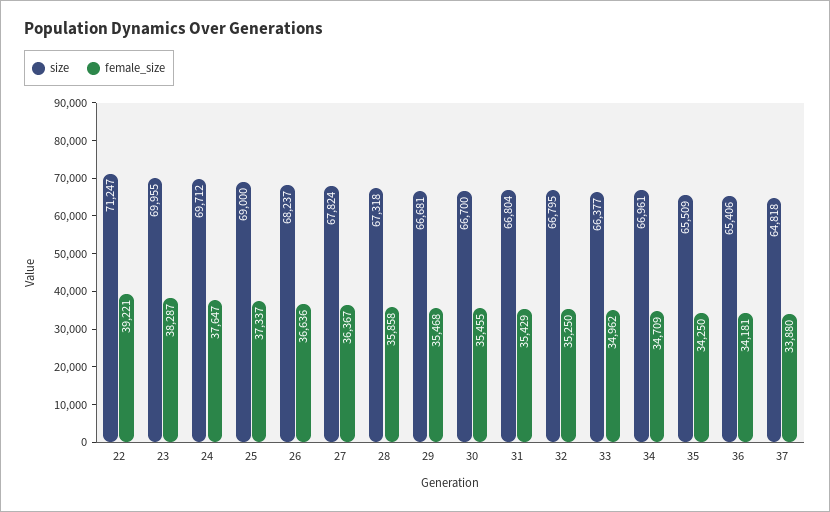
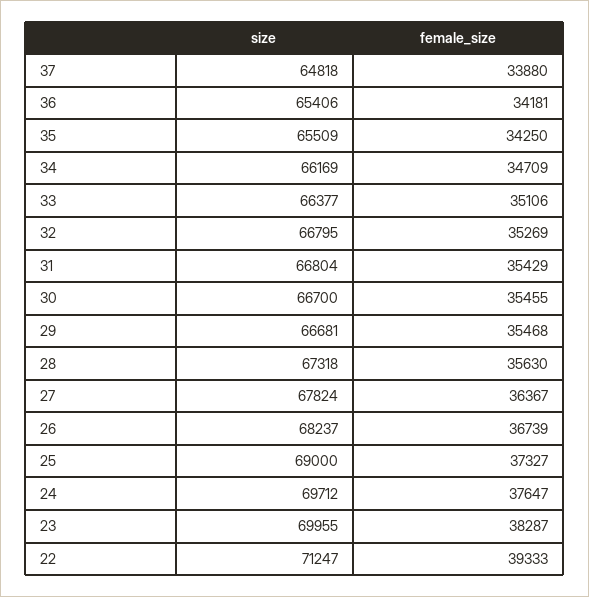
  {
    "size": {
      "22": 71247,
      "23": 69955,
      "24": 69712,
      "25": 69000,
      "26": 68237,
      "27": 67824,
      "28": 67318,
      "29": 66681,
      "30": 66700,
      "31": 66804,
      "32": 66795,
      "33": 66377,
-     "34": 66961,
+     "34": 66169,
      "35": 65509,
      "36": 65406,
      "37": 64818
    },
    "female_size": {
-     "22": 39221,
+     "22": 39333,
      "23": 38287,
      "24": 37647,
-     "25": 37337,
+     "25": 37327,
-     "26": 36636,
+     "26": 36739,
      "27": 36367,
-     "28": 35858,
+     "28": 35630,
      "29": 35468,
      "30": 35455,
      "31": 35429,
-     "32": 35250,
+     "32": 35269,
-     "33": 34962,
+     "33": 35106,
      "34": 34709,
      "35": 34250,
      "36": 34181,
      "37": 33880
    }
  }

